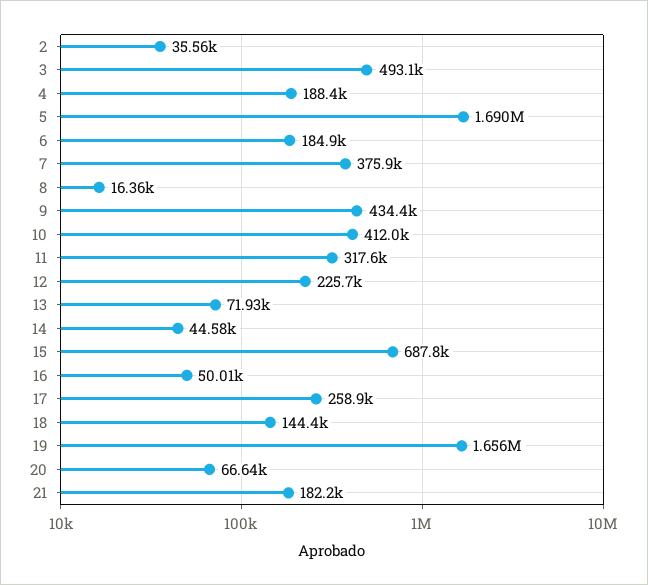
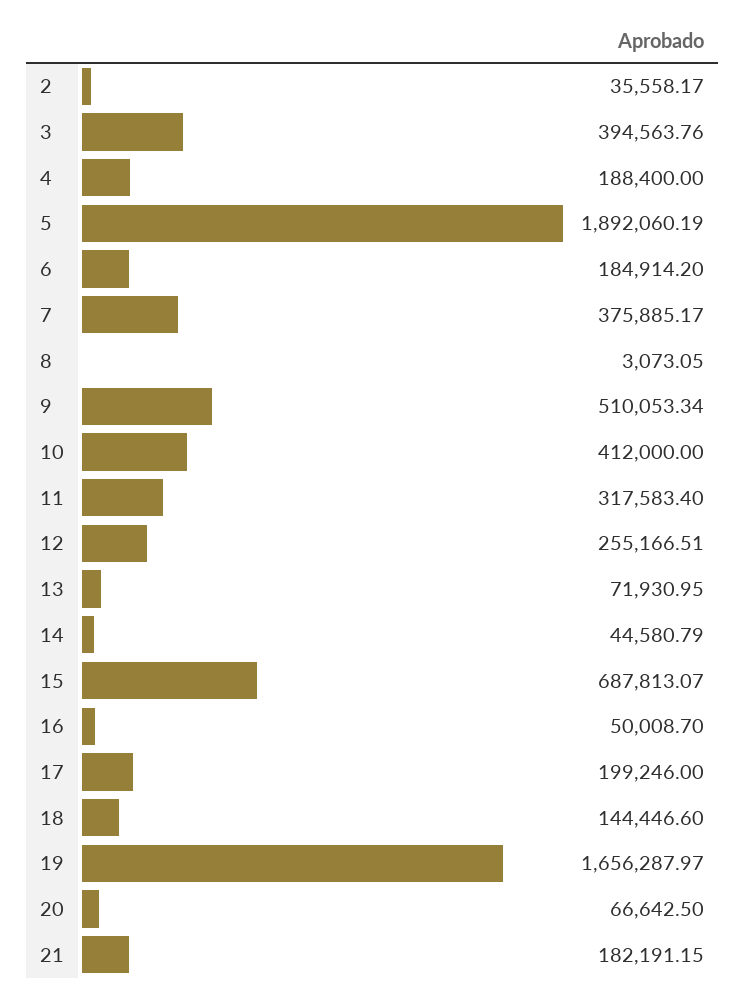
  {
    "2": 35558.17,
-   "3": 493100,
+   "3": 394563.76,
    "4": 188400,
-   "5": 1690000,
+   "5": 1892060.19,
    "6": 184914.2,
    "7": 375885.17,
-   "8": 16360,
+   "8": 3073.05,
-   "9": 434400,
+   "9": 510053.34,
    "10": 412000,
    "11": 317583.4,
-   "12": 225700,
+   "12": 255166.51,
    "13": 71930.95,
    "14": 44580.79,
    "15": 687813.07,
    "16": 50008.7,
-   "17": 258900,
+   "17": 199246,
    "18": 144446.6,
    "19": 1656287.97,
    "20": 66642.5,
    "21": 182191.15
  }

